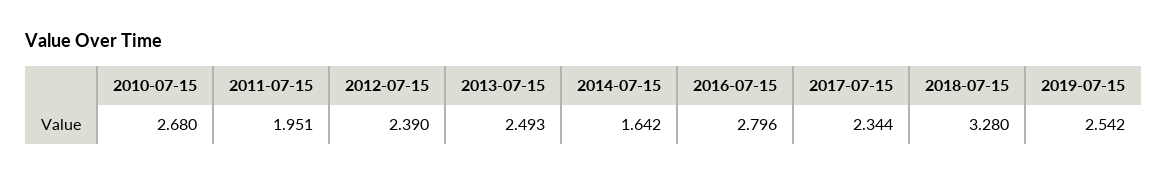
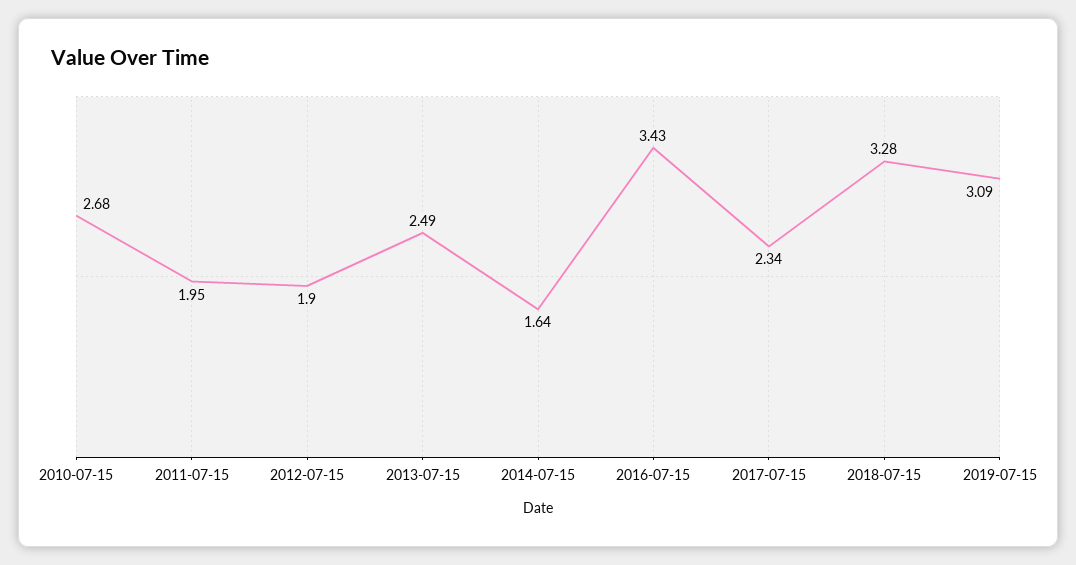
  {
    "2010-07-15": 2.68,
    "2011-07-15": 1.951,
-   "2012-07-15": 2.39,
+   "2012-07-15": 1.9,
    "2013-07-15": 2.493,
    "2014-07-15": 1.642,
-   "2016-07-15": 2.796,
+   "2016-07-15": 3.43,
    "2017-07-15": 2.344,
    "2018-07-15": 3.28,
-   "2019-07-15": 2.542
+   "2019-07-15": 3.09
  }

